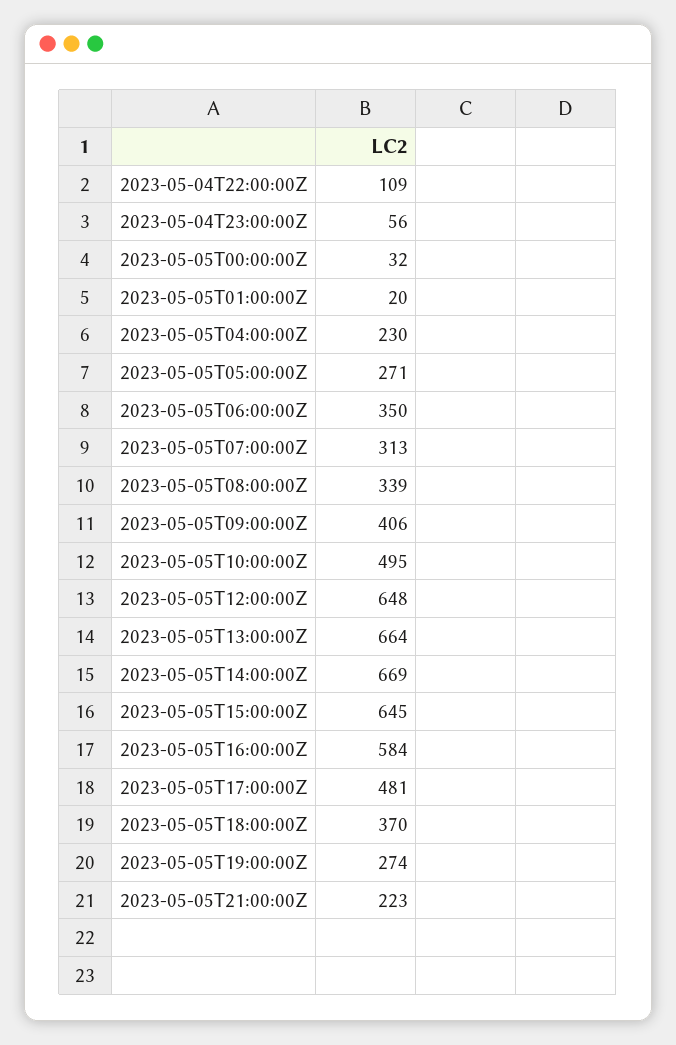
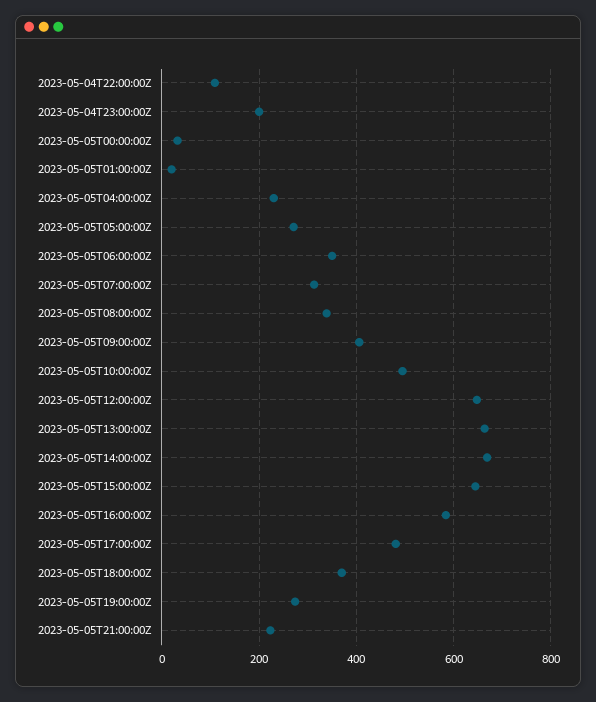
  {
    "2023-05-04T22:00:00Z": 109,
-   "2023-05-04T23:00:00Z": 56,
+   "2023-05-04T23:00:00Z": 200,
    "2023-05-05T00:00:00Z": 32,
    "2023-05-05T01:00:00Z": 20,
    "2023-05-05T04:00:00Z": 230,
    "2023-05-05T05:00:00Z": 271,
    "2023-05-05T06:00:00Z": 350,
    "2023-05-05T07:00:00Z": 313,
    "2023-05-05T08:00:00Z": 339,
    "2023-05-05T09:00:00Z": 406,
    "2023-05-05T10:00:00Z": 495,
    "2023-05-05T12:00:00Z": 648,
    "2023-05-05T13:00:00Z": 664,
    "2023-05-05T14:00:00Z": 669,
    "2023-05-05T15:00:00Z": 645,
    "2023-05-05T16:00:00Z": 584,
    "2023-05-05T17:00:00Z": 481,
    "2023-05-05T18:00:00Z": 370,
    "2023-05-05T19:00:00Z": 274,
    "2023-05-05T21:00:00Z": 223
  }

